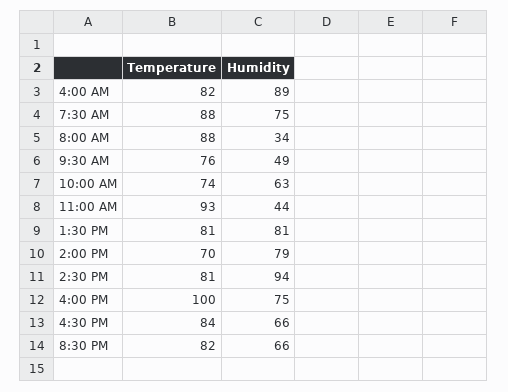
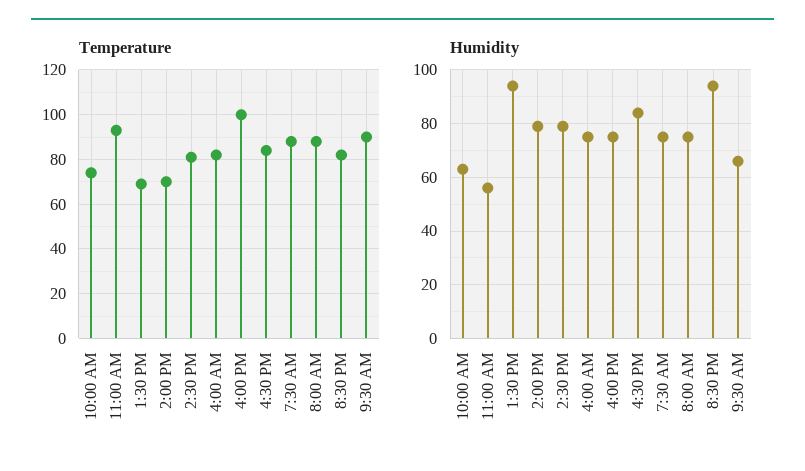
  {
    "Temperature": {
      "4:00 AM": 82,
      "7:30 AM": 88,
      "8:00 AM": 88,
-     "9:30 AM": 76,
+     "9:30 AM": 90,
      "10:00 AM": 74,
      "11:00 AM": 93,
-     "1:30 PM": 81,
+     "1:30 PM": 70,
      "2:00 PM": 70,
      "2:30 PM": 81,
      "4:00 PM": 100,
      "4:30 PM": 84,
      "8:30 PM": 82
    },
    "Humidity": {
-     "4:00 AM": 89,
+     "4:00 AM": 75,
      "7:30 AM": 75,
-     "8:00 AM": 34,
+     "8:00 AM": 75,
-     "9:30 AM": 49,
+     "9:30 AM": 65,
      "10:00 AM": 63,
-     "11:00 AM": 44,
+     "11:00 AM": 55,
-     "1:30 PM": 81,
+     "1:30 PM": 95,
      "2:00 PM": 79,
-     "2:30 PM": 94,
+     "2:30 PM": 80,
      "4:00 PM": 75,
-     "4:30 PM": 66,
+     "4:30 PM": 85,
-     "8:30 PM": 66
+     "8:30 PM": 95
    }
  }

